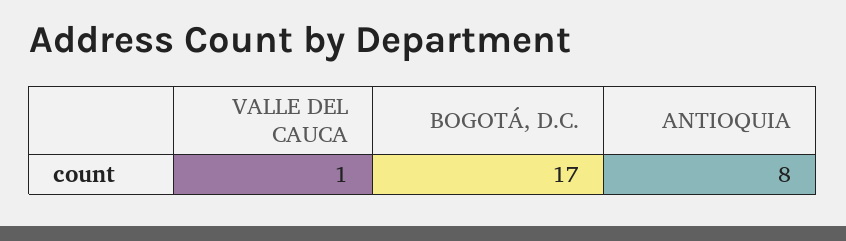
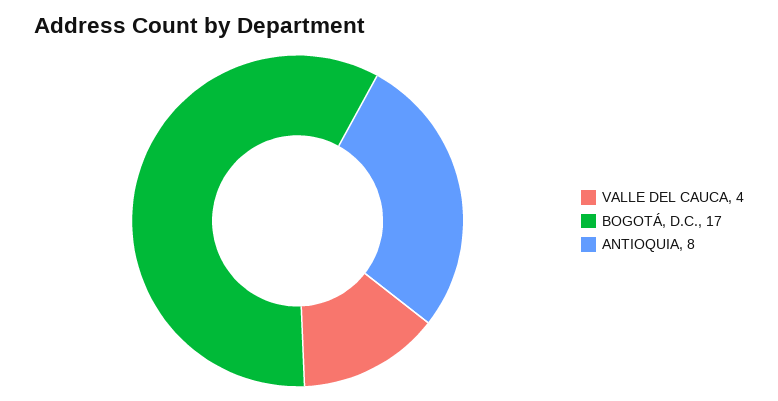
  {
-   "VALLE DEL CAUCA": 1,
+   "VALLE DEL CAUCA": 4,
    "BOGOTÁ, D.C.": 17,
    "ANTIOQUIA": 8
  }

